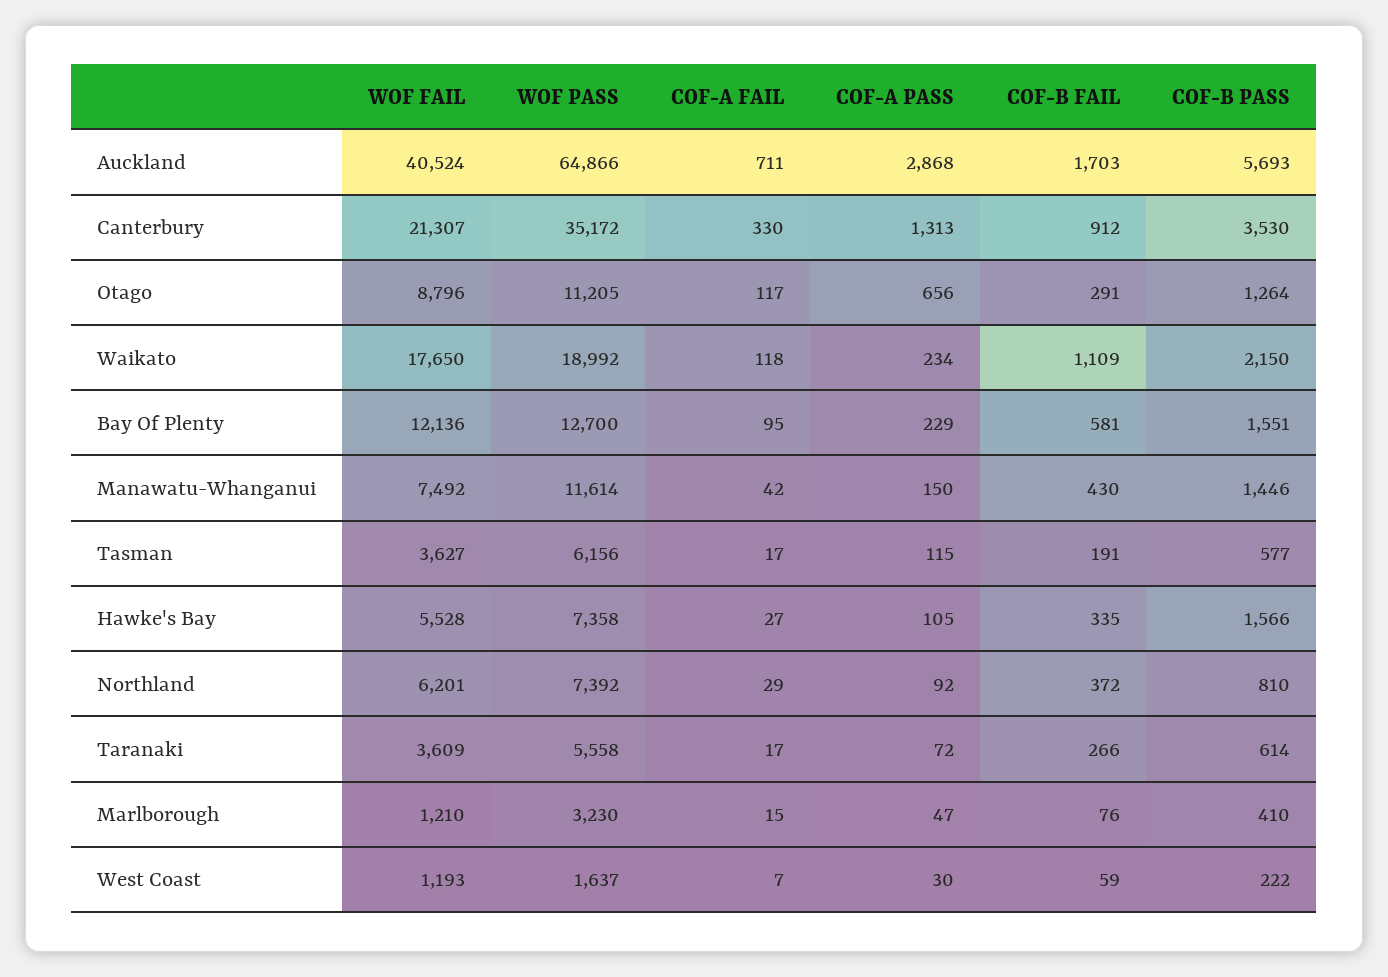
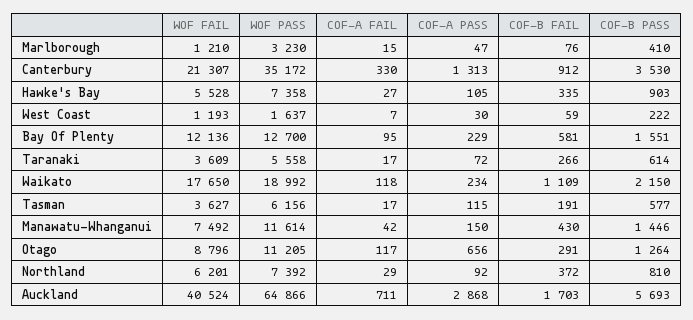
  {
    "WOF FAIL": {
      "Auckland": 40524,
      "Canterbury": 21307,
      "Otago": 8796,
      "Waikato": 17650,
      "Bay Of Plenty": 12136,
      "Manawatu-Whanganui": 7492,
      "Tasman": 3627,
      "Hawke's Bay": 5528,
      "Northland": 6201,
      "Taranaki": 3609,
      "Marlborough": 1210,
      "West Coast": 1193
    },
    "WOF PASS": {
      "Auckland": 64866,
      "Canterbury": 35172,
      "Otago": 11205,
      "Waikato": 18992,
      "Bay Of Plenty": 12700,
      "Manawatu-Whanganui": 11614,
      "Tasman": 6156,
      "Hawke's Bay": 7358,
      "Northland": 7392,
      "Taranaki": 5558,
      "Marlborough": 3230,
      "West Coast": 1637
    },
    "COF-A FAIL": {
      "Auckland": 711,
      "Canterbury": 330,
      "Otago": 117,
      "Waikato": 118,
      "Bay Of Plenty": 95,
      "Manawatu-Whanganui": 42,
      "Tasman": 17,
      "Hawke's Bay": 27,
      "Northland": 29,
      "Taranaki": 17,
      "Marlborough": 15,
      "West Coast": 7
    },
    "COF-A PASS": {
      "Auckland": 2868,
      "Canterbury": 1313,
      "Otago": 656,
      "Waikato": 234,
      "Bay Of Plenty": 229,
      "Manawatu-Whanganui": 150,
      "Tasman": 115,
      "Hawke's Bay": 105,
      "Northland": 92,
      "Taranaki": 72,
      "Marlborough": 47,
      "West Coast": 30
    },
    "COF-B FAIL": {
      "Auckland": 1703,
      "Canterbury": 912,
      "Otago": 291,
      "Waikato": 1109,
      "Bay Of Plenty": 581,
      "Manawatu-Whanganui": 430,
      "Tasman": 191,
      "Hawke's Bay": 335,
      "Northland": 372,
      "Taranaki": 266,
      "Marlborough": 76,
      "West Coast": 59
    },
    "COF-B PASS": {
      "Auckland": 5693,
      "Canterbury": 3530,
      "Otago": 1264,
      "Waikato": 2150,
      "Bay Of Plenty": 1551,
      "Manawatu-Whanganui": 1446,
      "Tasman": 577,
-     "Hawke's Bay": 1566,
+     "Hawke's Bay": 903,
      "Northland": 810,
      "Taranaki": 614,
      "Marlborough": 410,
      "West Coast": 222
    }
  }

